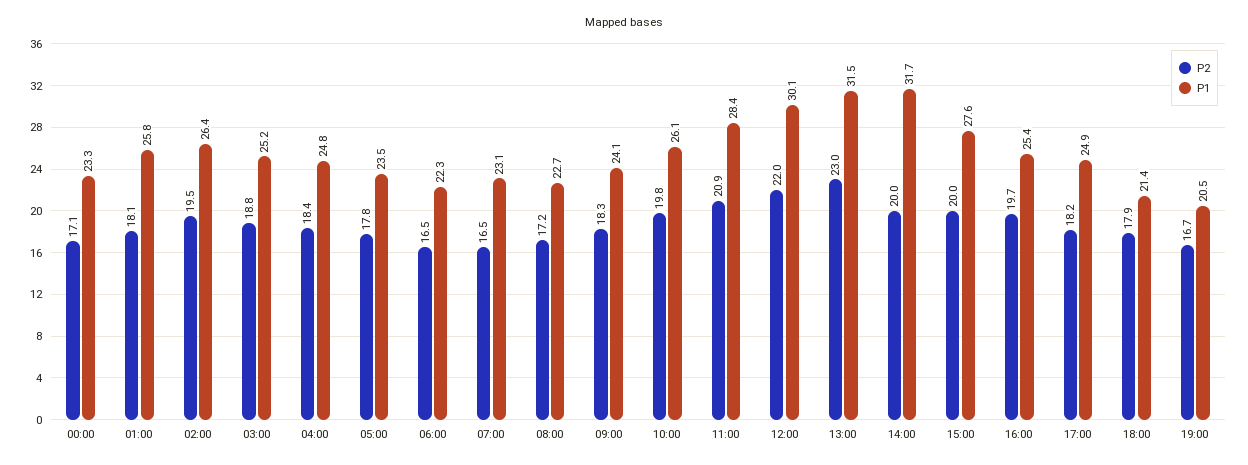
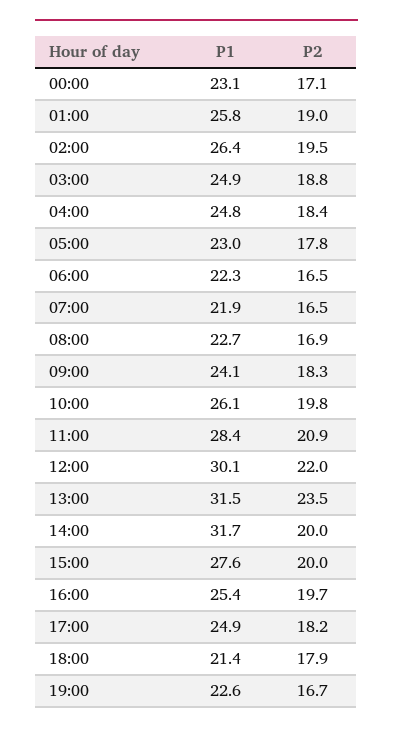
  {
    "P2": {
      "00:00": 17.1,
-     "01:00": 18.1,
+     "01:00": 19,
      "02:00": 19.5,
      "03:00": 18.8,
      "04:00": 18.4,
      "05:00": 17.8,
      "06:00": 16.5,
      "07:00": 16.5,
-     "08:00": 17.2,
+     "08:00": 16.9,
      "09:00": 18.3,
      "10:00": 19.8,
      "11:00": 20.9,
      "12:00": 22,
-     "13:00": 23,
+     "13:00": 23.5,
      "14:00": 20,
      "15:00": 20,
      "16:00": 19.7,
      "17:00": 18.2,
      "18:00": 17.9,
      "19:00": 16.7
    },
    "P1": {
-     "00:00": 23.3,
+     "00:00": 23.1,
      "01:00": 25.8,
      "02:00": 26.4,
-     "03:00": 25.2,
+     "03:00": 24.9,
      "04:00": 24.8,
-     "05:00": 23.5,
+     "05:00": 23,
      "06:00": 22.3,
-     "07:00": 23.1,
+     "07:00": 21.9,
      "08:00": 22.7,
      "09:00": 24.1,
      "10:00": 26.1,
      "11:00": 28.4,
      "12:00": 30.1,
      "13:00": 31.5,
      "14:00": 31.7,
      "15:00": 27.6,
      "16:00": 25.4,
      "17:00": 24.9,
      "18:00": 21.4,
-     "19:00": 20.5
+     "19:00": 22.6
    }
  }

